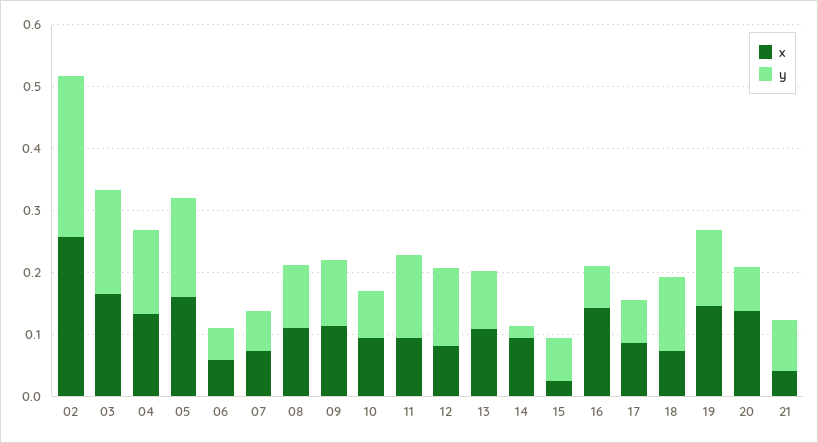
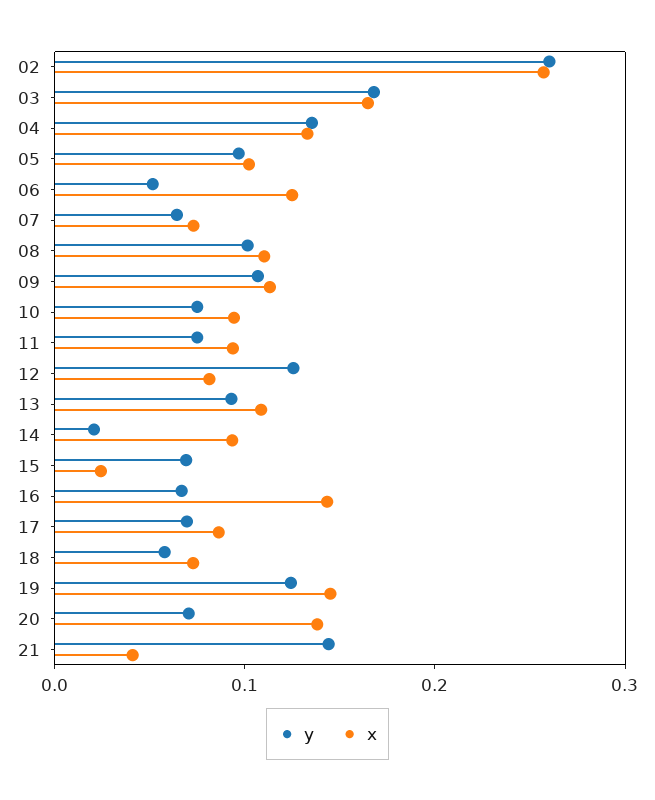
  {
    "x": {
      "02": 0.26,
      "03": 0.16,
      "04": 0.14,
-     "05": 0.16,
+     "05": 0.1,
-     "06": 0.06,
+     "06": 0.12,
      "07": 0.08,
      "08": 0.12,
      "09": 0.12,
      "10": 0.1,
      "11": 0.1,
      "12": 0.08,
      "13": 0.1,
      "14": 0.1,
      "15": 0.02,
      "16": 0.14,
      "17": 0.08,
      "18": 0.08,
      "19": 0.14,
      "20": 0.14,
      "21": 0.04
    },
    "y": {
      "02": 0.26,
      "03": 0.16,
      "04": 0.14,
-     "05": 0.16,
+     "05": 0.1,
      "06": 0.06,
      "07": 0.06,
      "08": 0.1,
      "09": 0.1,
      "10": 0.08,
-     "11": 0.14,
+     "11": 0.08,
      "12": 0.12,
      "13": 0.1,
      "14": 0.02,
      "15": 0.06,
      "16": 0.06,
      "17": 0.06,
-     "18": 0.12,
+     "18": 0.06,
      "19": 0.12,
      "20": 0.08,
-     "21": 0.08
+     "21": 0.14
    }
  }

